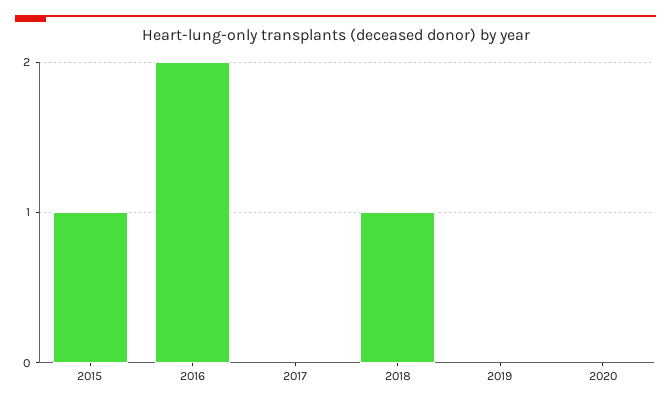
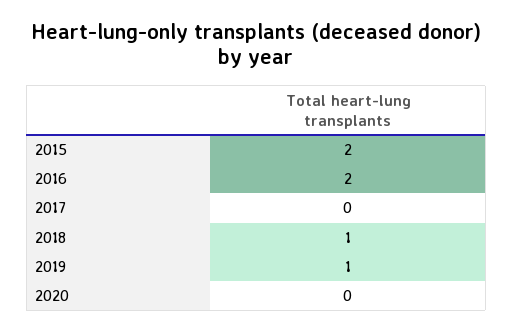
  {
-   "2015": 1,
+   "2015": 2,
    "2016": 2,
    "2017": 0,
    "2018": 1,
-   "2019": 0,
+   "2019": 1,
    "2020": 0
  }

